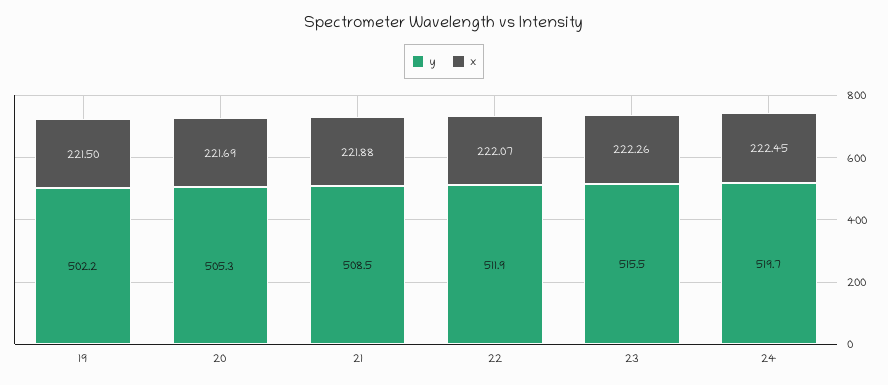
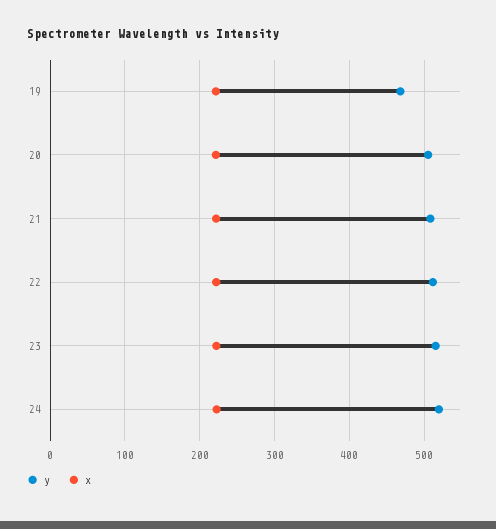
  {
    "y": {
-     "19": 502.2,
+     "19": 470,
      "20": 505.3,
      "21": 508.5,
      "22": 511.9,
      "23": 515.5,
      "24": 519.7
    },
    "x": {
      "19": 221.5,
      "20": 221.69,
      "21": 221.88,
      "22": 222.07,
      "23": 222.26,
      "24": 222.45
    }
  }

